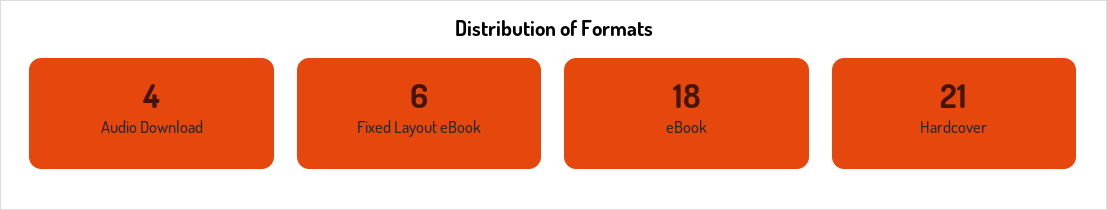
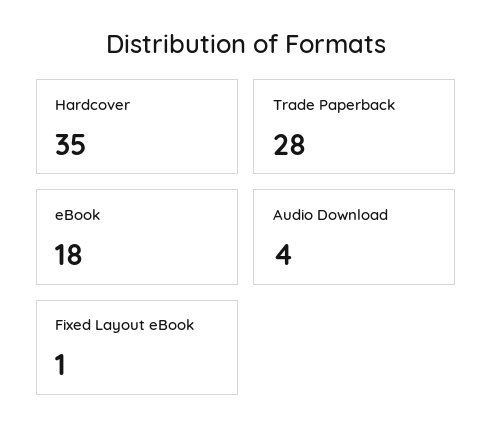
  {
    "Audio Download": 4,
-   "Fixed Layout eBook": 6,
+   "Fixed Layout eBook": 1,
    "eBook": 18,
-   "Hardcover": 21
+   "Hardcover": 35,
+   "Trade Paperback": 28
  }

